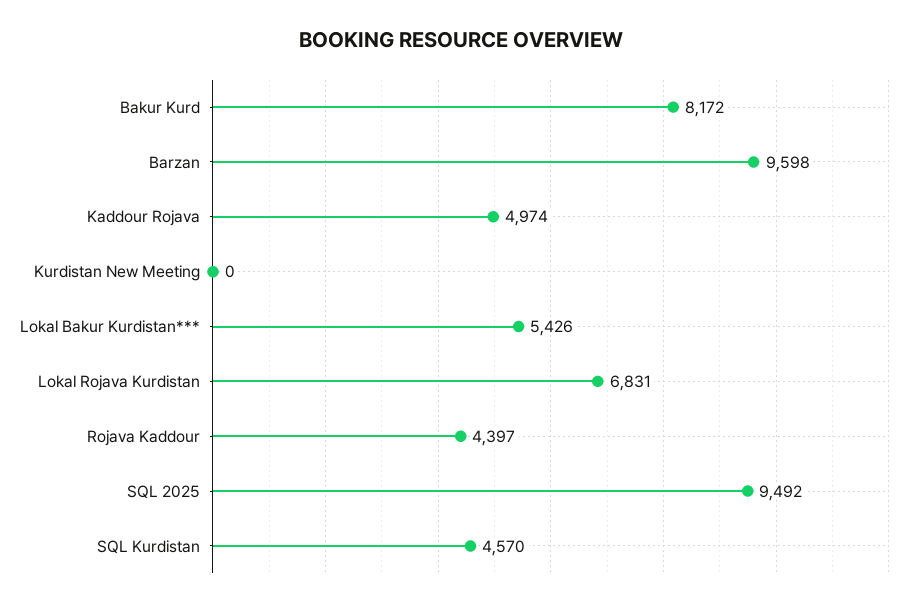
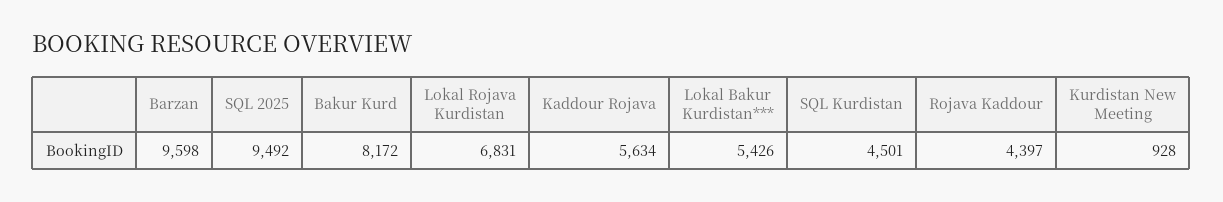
  {
    "Bakur Kurd": 8172,
    "Barzan": 9598,
-   "Kaddour Rojava": 4974,
+   "Kaddour Rojava": 5634,
-   "Kurdistan New Meeting": 0,
+   "Kurdistan New Meeting": 928,
    "Lokal Bakur Kurdistan***": 5426,
    "Lokal Rojava Kurdistan": 6831,
    "Rojava Kaddour": 4397,
    "SQL 2025": 9492,
-   "SQL Kurdistan": 4570
+   "SQL Kurdistan": 4501
  }

